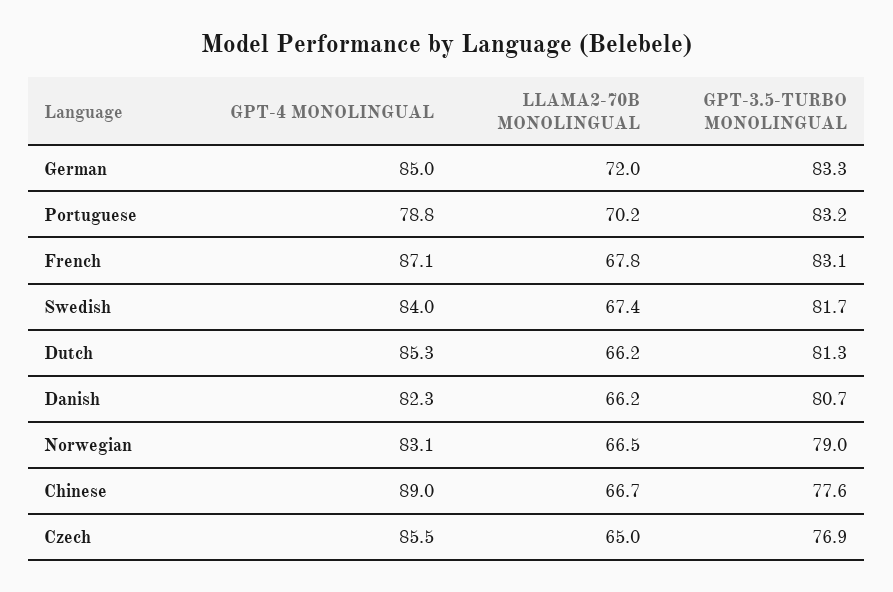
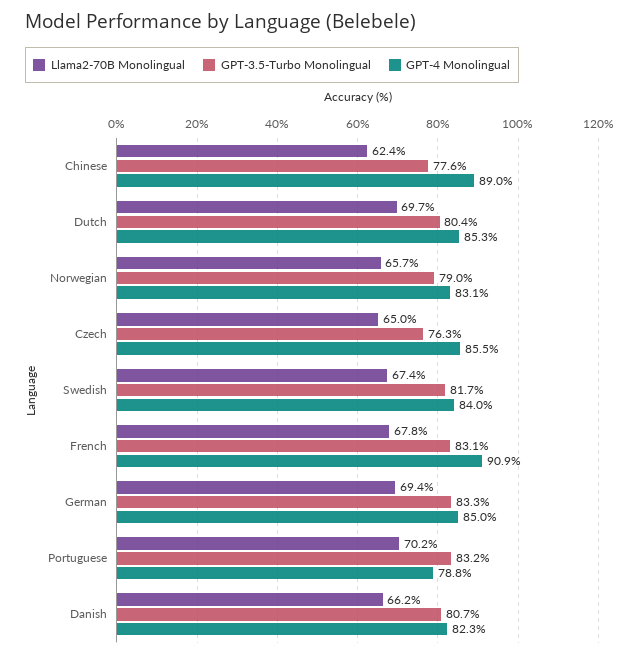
  {
    "GPT-4 MONOLINGUAL": {
      "German": 85,
      "Portuguese": 78.8,
-     "French": 87.1,
+     "French": 90.9,
      "Swedish": 84,
      "Dutch": 85.3,
      "Danish": 82.3,
      "Norwegian": 83.1,
      "Chinese": 89,
      "Czech": 85.5
    },
    "LLAMA2-70B MONOLINGUAL": {
-     "German": 72,
+     "German": 69.4,
      "Portuguese": 70.2,
      "French": 67.8,
      "Swedish": 67.4,
-     "Dutch": 66.2,
+     "Dutch": 69.7,
      "Danish": 66.2,
-     "Norwegian": 66.5,
+     "Norwegian": 65.7,
-     "Chinese": 66.7,
+     "Chinese": 62.4,
      "Czech": 65
    },
    "GPT-3.5-TURBO MONOLINGUAL": {
      "German": 83.3,
      "Portuguese": 83.2,
      "French": 83.1,
      "Swedish": 81.7,
-     "Dutch": 81.3,
+     "Dutch": 80.4,
      "Danish": 80.7,
      "Norwegian": 79,
      "Chinese": 77.6,
-     "Czech": 76.9
+     "Czech": 76.3
    }
  }

